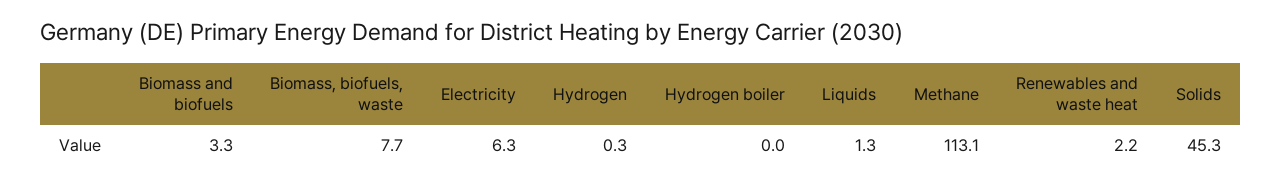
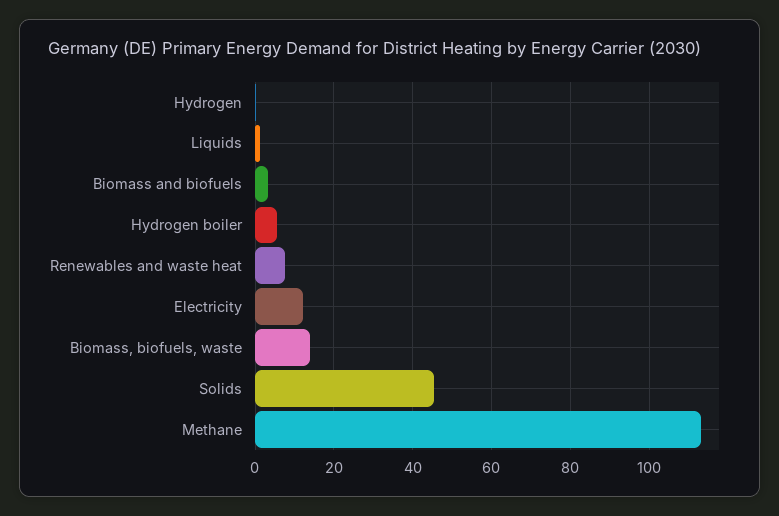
  {
    "Biomass and biofuels": 3.3,
-   "Biomass, biofuels, waste": 7.7,
+   "Biomass, biofuels, waste": 14,
-   "Electricity": 6.3,
+   "Electricity": 12,
    "Hydrogen": 0.3,
-   "Hydrogen boiler": 0,
+   "Hydrogen boiler": 6,
    "Liquids": 1.3,
    "Methane": 113.1,
-   "Renewables and waste heat": 2.2,
+   "Renewables and waste heat": 8,
    "Solids": 45.3
  }

